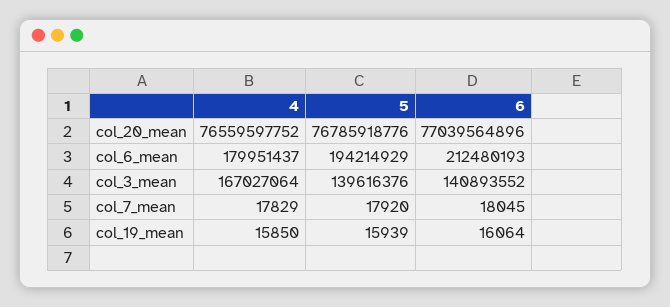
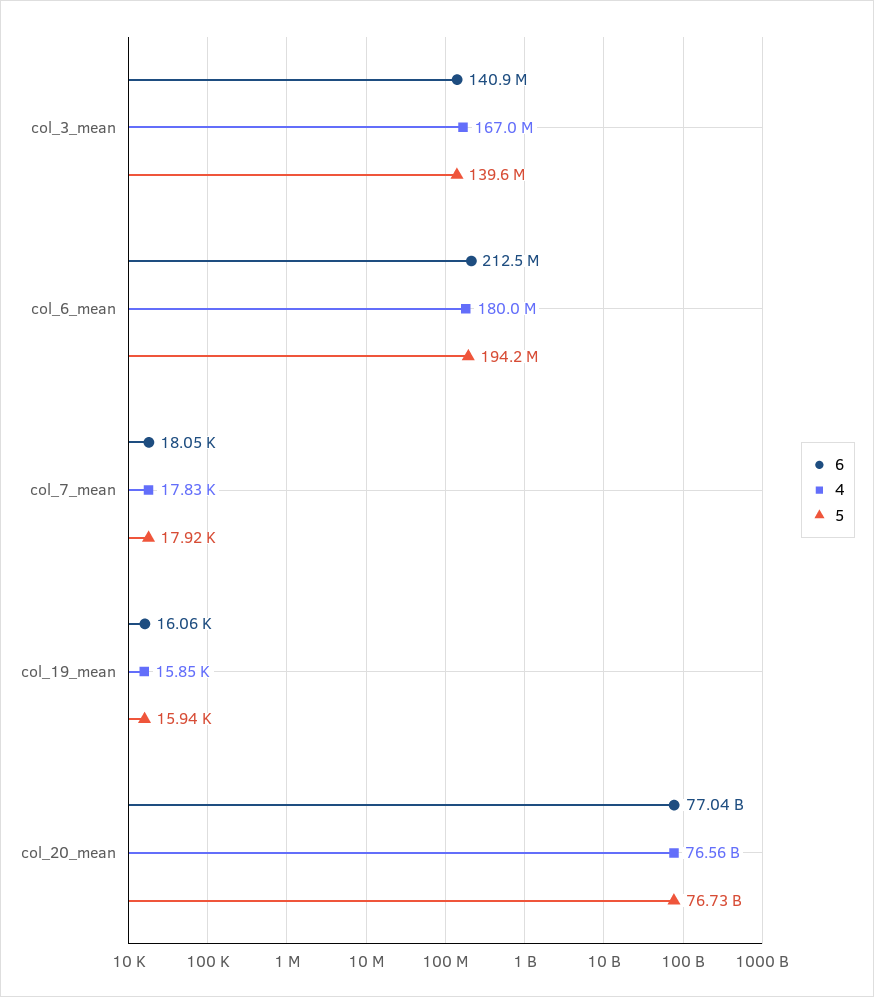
  {
    "4": {
      "col_20_mean": 76559597752,
      "col_6_mean": 179951437,
      "col_3_mean": 167027064,
      "col_7_mean": 17829,
      "col_19_mean": 15850
    },
    "5": {
-     "col_20_mean": 76785918776,
+     "col_20_mean": 76730000000,
      "col_6_mean": 194214929,
      "col_3_mean": 139616376,
      "col_7_mean": 17920,
      "col_19_mean": 15939
    },
    "6": {
      "col_20_mean": 77039564896,
      "col_6_mean": 212480193,
      "col_3_mean": 140893552,
      "col_7_mean": 18045,
      "col_19_mean": 16064
    }
  }

